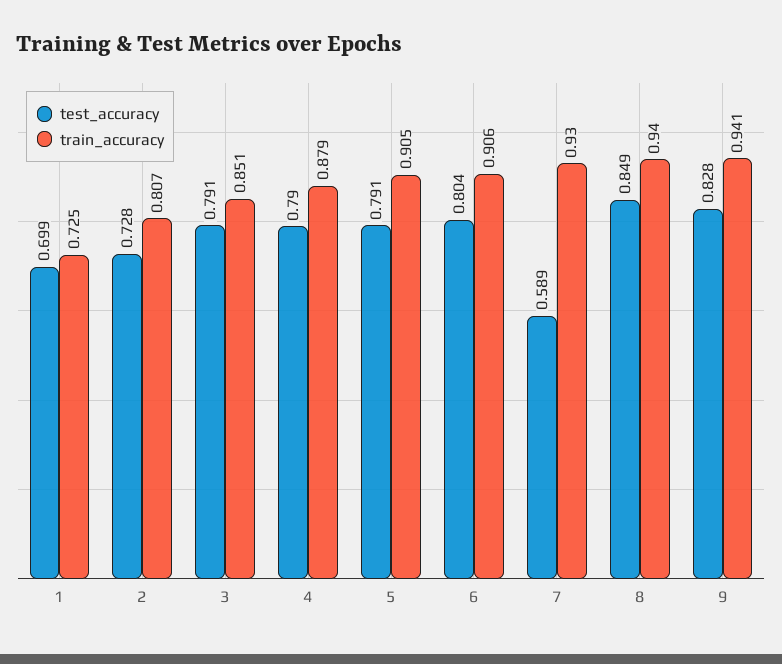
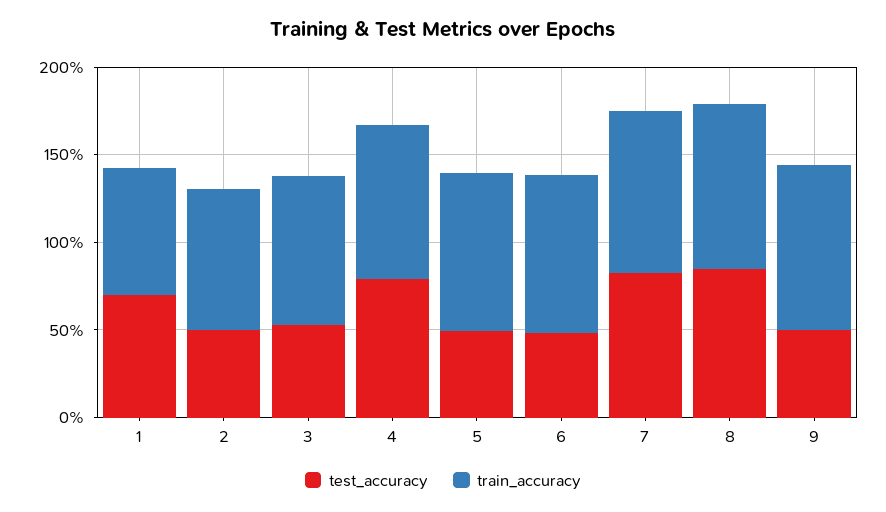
  {
    "test_accuracy": {
      "1": 0.699,
-     "2": 0.728,
+     "2": 0.5,
-     "3": 0.791,
+     "3": 0.5,
      "4": 0.79,
-     "5": 0.791,
+     "5": 0.5,
-     "6": 0.804,
+     "6": 0.5,
-     "7": 0.589,
+     "7": 0.8,
      "8": 0.849,
-     "9": 0.828
+     "9": 0.5
    },
    "train_accuracy": {
      "1": 0.725,
      "2": 0.807,
      "3": 0.851,
      "4": 0.879,
      "5": 0.905,
      "6": 0.906,
      "7": 0.93,
      "8": 0.94,
      "9": 0.941
    }
  }

